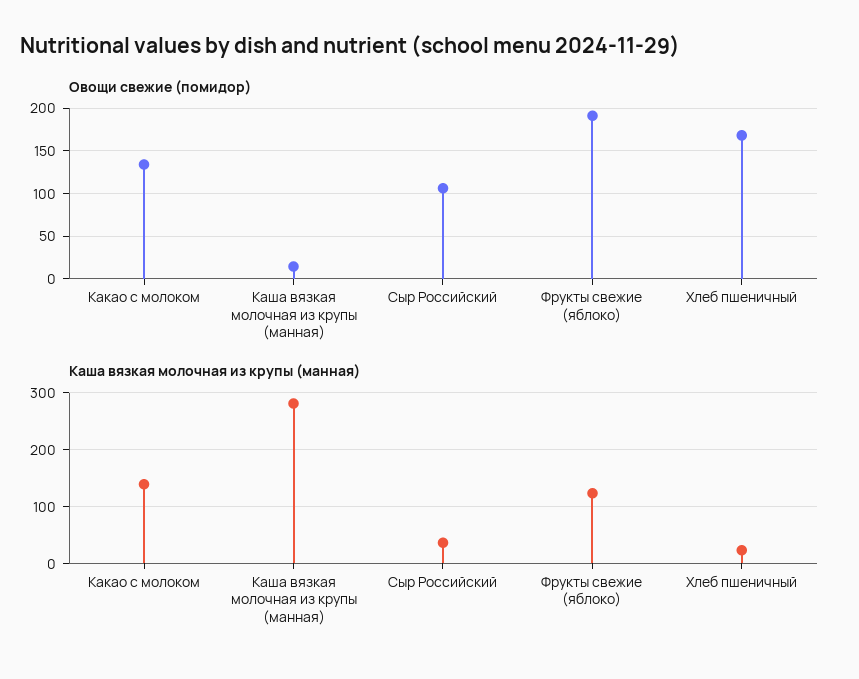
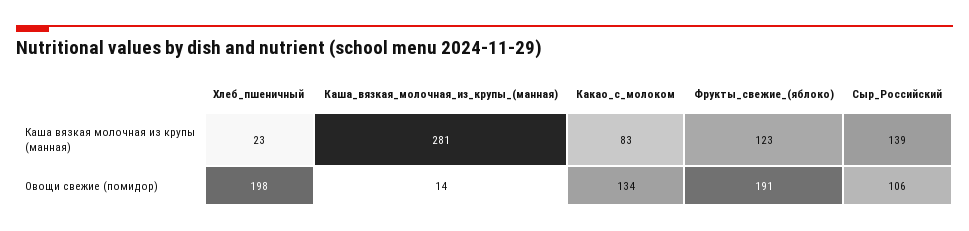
  {
    "Овощи свежие (помидор)": {
      "Какао с молоком": 134,
      "Каша вязкая молочная из крупы (манная)": 14,
      "Сыр Российский": 106,
      "Фрукты свежие (яблоко)": 191,
-     "Хлеб пшеничный": 170
+     "Хлеб пшеничный": 198
    },
    "Каша вязкая молочная из крупы (манная)": {
-     "Какао с молоком": 140,
+     "Какао с молоком": 83,
      "Каша вязкая молочная из крупы (манная)": 281,
-     "Сыр Российский": 40,
+     "Сыр Российский": 139,
      "Фрукты свежие (яблоко)": 123,
      "Хлеб пшеничный": 23
    }
  }

